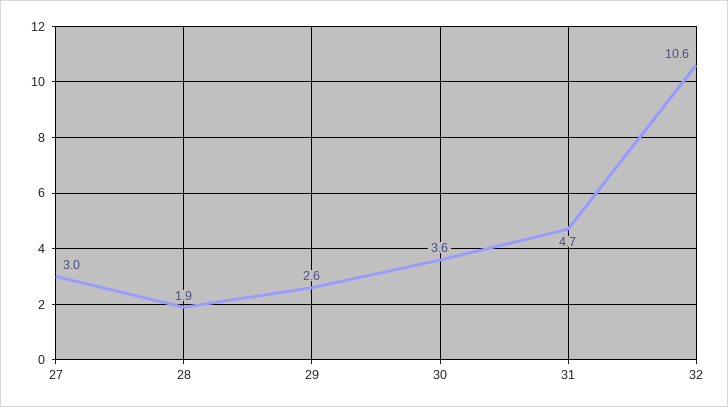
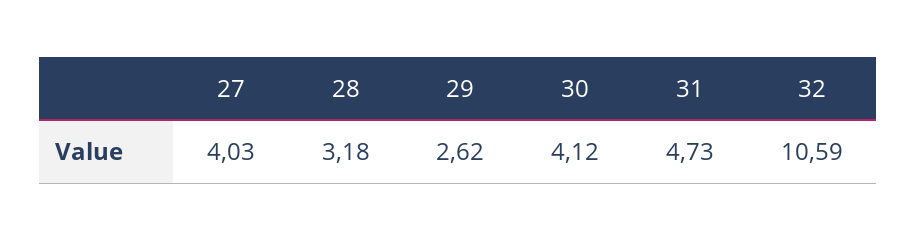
  {
-   "27": 3,
+   "27": 4.03,
-   "28": 1.9,
+   "28": 3.18,
    "29": 2.62,
-   "30": 3.6,
+   "30": 4.12,
    "31": 4.73,
    "32": 10.59
  }

